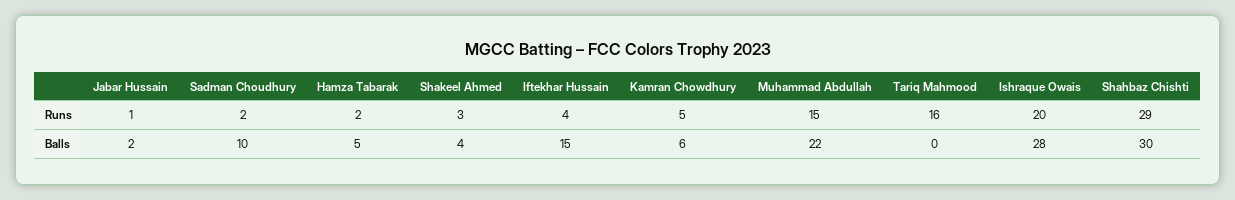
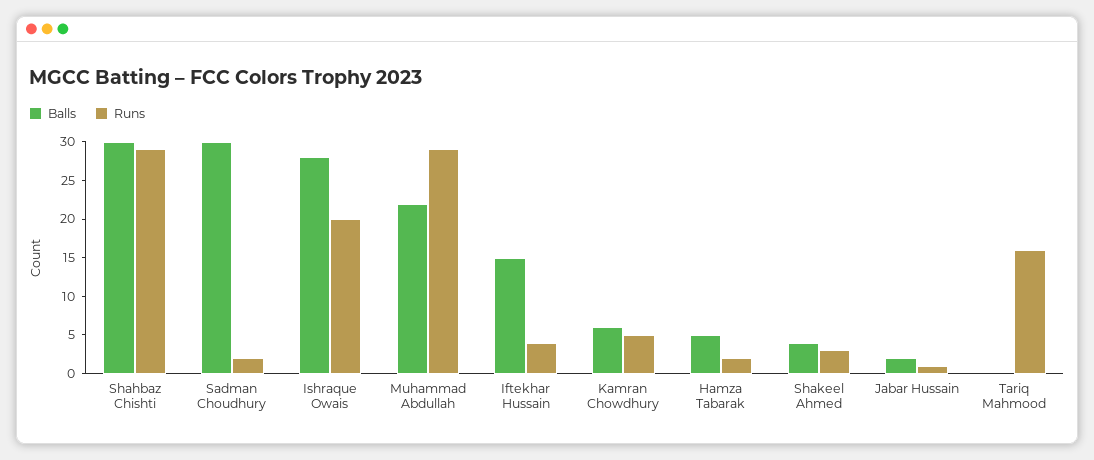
  {
    "Runs": {
      "Jabar Hussain": 1,
      "Sadman Choudhury": 2,
      "Hamza Tabarak": 2,
      "Shakeel Ahmed": 3,
      "Iftekhar Hussain": 4,
      "Kamran Chowdhury": 5,
-     "Muhammad Abdullah": 15,
+     "Muhammad Abdullah": 30,
      "Tariq Mahmood": 16,
      "Ishraque Owais": 20,
      "Shahbaz Chishti": 29
    },
    "Balls": {
      "Jabar Hussain": 2,
-     "Sadman Choudhury": 10,
+     "Sadman Choudhury": 30,
      "Hamza Tabarak": 5,
      "Shakeel Ahmed": 4,
      "Iftekhar Hussain": 15,
      "Kamran Chowdhury": 6,
      "Muhammad Abdullah": 22,
      "Tariq Mahmood": 0,
      "Ishraque Owais": 28,
      "Shahbaz Chishti": 30
    }
  }

